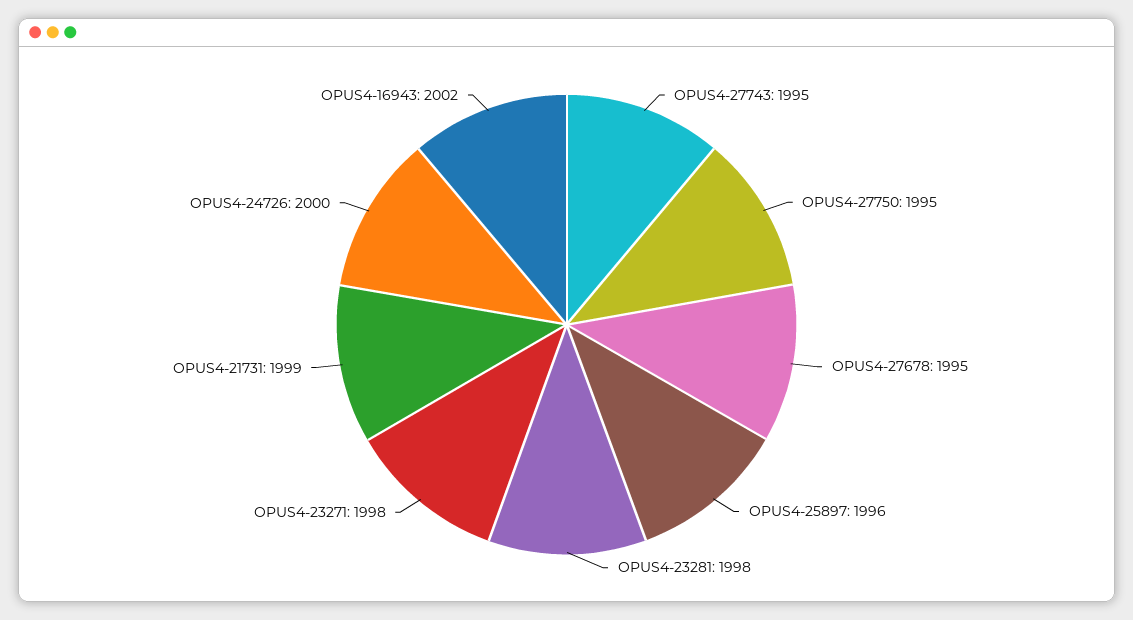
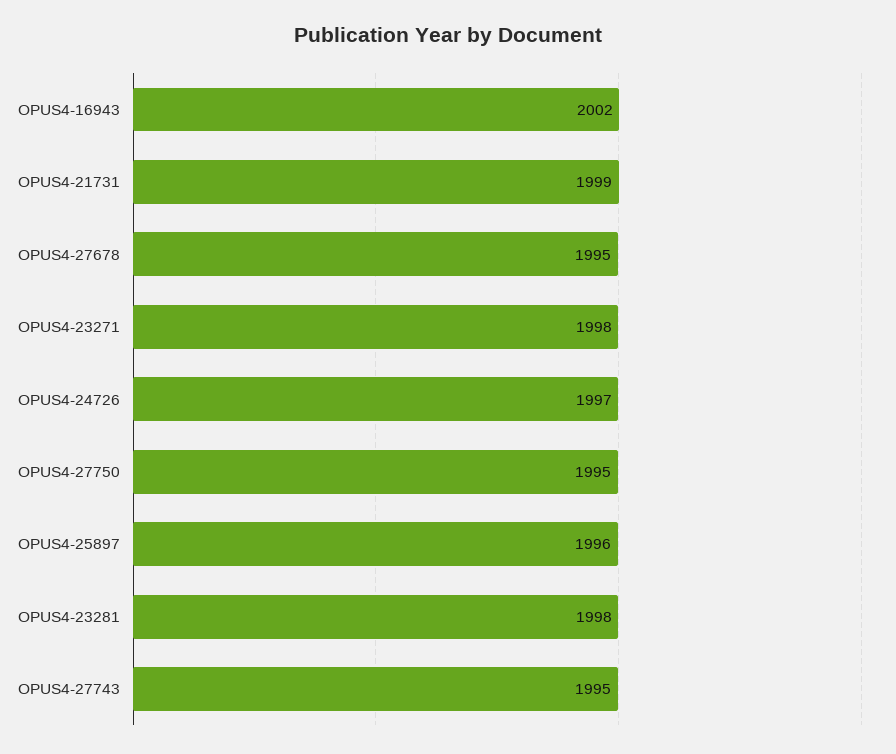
  {
    "OPUS4-27743": 1995,
    "OPUS4-27750": 1995,
    "OPUS4-27678": 1995,
    "OPUS4-25897": 1996,
    "OPUS4-23281": 1998,
    "OPUS4-23271": 1998,
    "OPUS4-21731": 1999,
-   "OPUS4-24726": 2000,
+   "OPUS4-24726": 1997,
    "OPUS4-16943": 2002
  }

